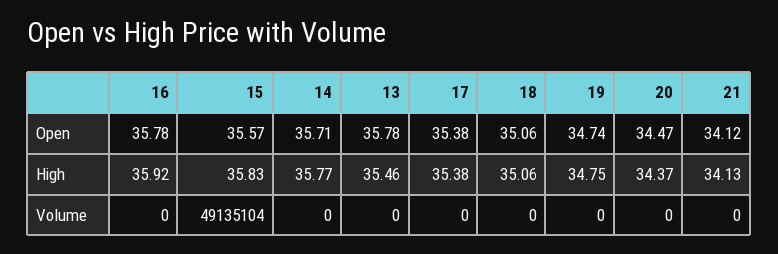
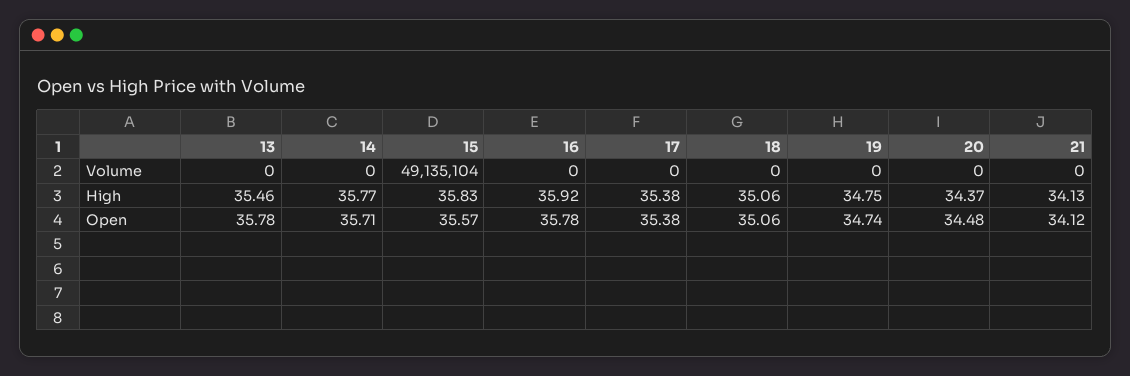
  {
    "16": {
      "Open": 35.78,
      "High": 35.92,
      "Volume": 0
    },
    "15": {
      "Open": 35.57,
      "High": 35.83,
      "Volume": 49135104
    },
    "14": {
      "Open": 35.71,
      "High": 35.77,
      "Volume": 0
    },
    "13": {
      "Open": 35.78,
      "High": 35.46,
      "Volume": 0
    },
    "17": {
      "Open": 35.38,
      "High": 35.38,
      "Volume": 0
    },
    "18": {
      "Open": 35.06,
      "High": 35.06,
      "Volume": 0
    },
    "19": {
      "Open": 34.74,
      "High": 34.75,
      "Volume": 0
    },
    "20": {
-     "Open": 34.47,
+     "Open": 34.48,
      "High": 34.37,
      "Volume": 0
    },
    "21": {
      "Open": 34.12,
      "High": 34.13,
      "Volume": 0
    }
  }

